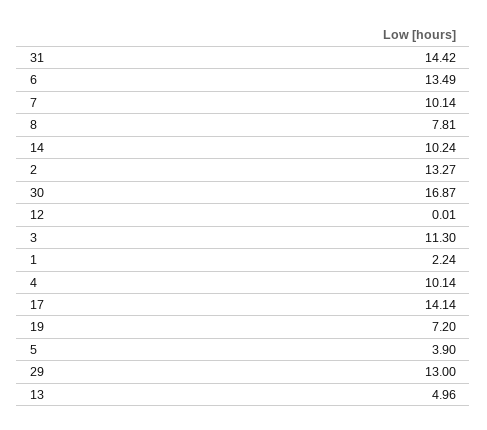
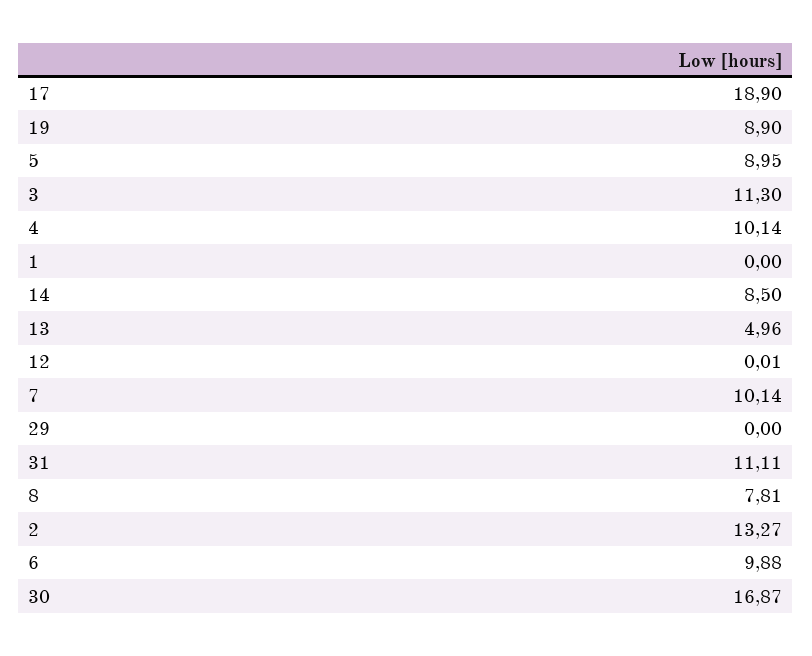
  {
-   "31": 14.42,
+   "31": 11.11,
-   "6": 13.49,
+   "6": 9.88,
    "7": 10.14,
    "8": 7.81,
-   "14": 10.24,
+   "14": 8.5,
    "2": 13.27,
    "30": 16.87,
    "12": 0.01,
    "3": 11.3,
-   "1": 2.24,
+   "1": 0,
    "4": 10.14,
-   "17": 14.14,
+   "17": 18.9,
-   "19": 7.2,
+   "19": 8.9,
-   "5": 3.9,
+   "5": 8.95,
-   "29": 13,
+   "29": 0,
    "13": 4.96
  }

